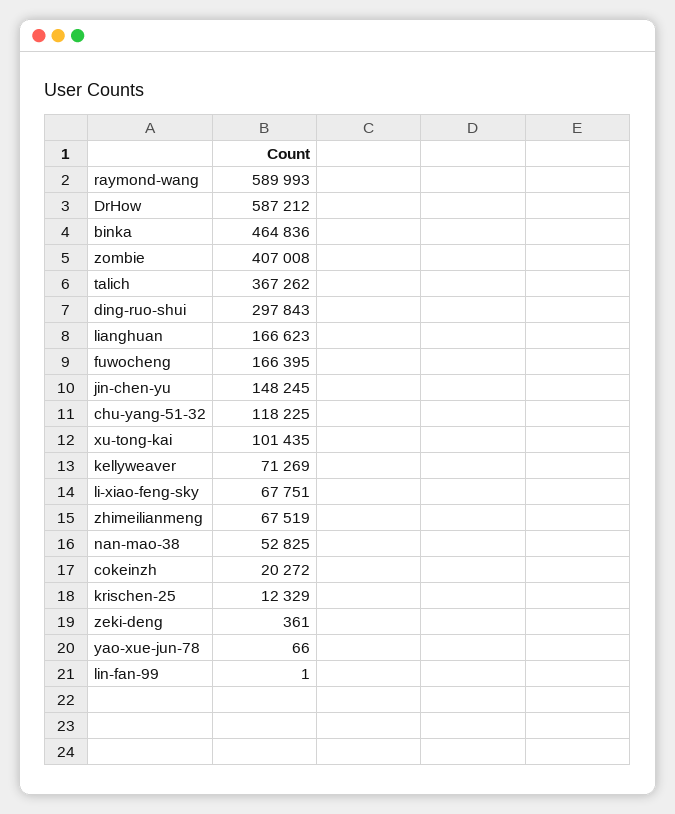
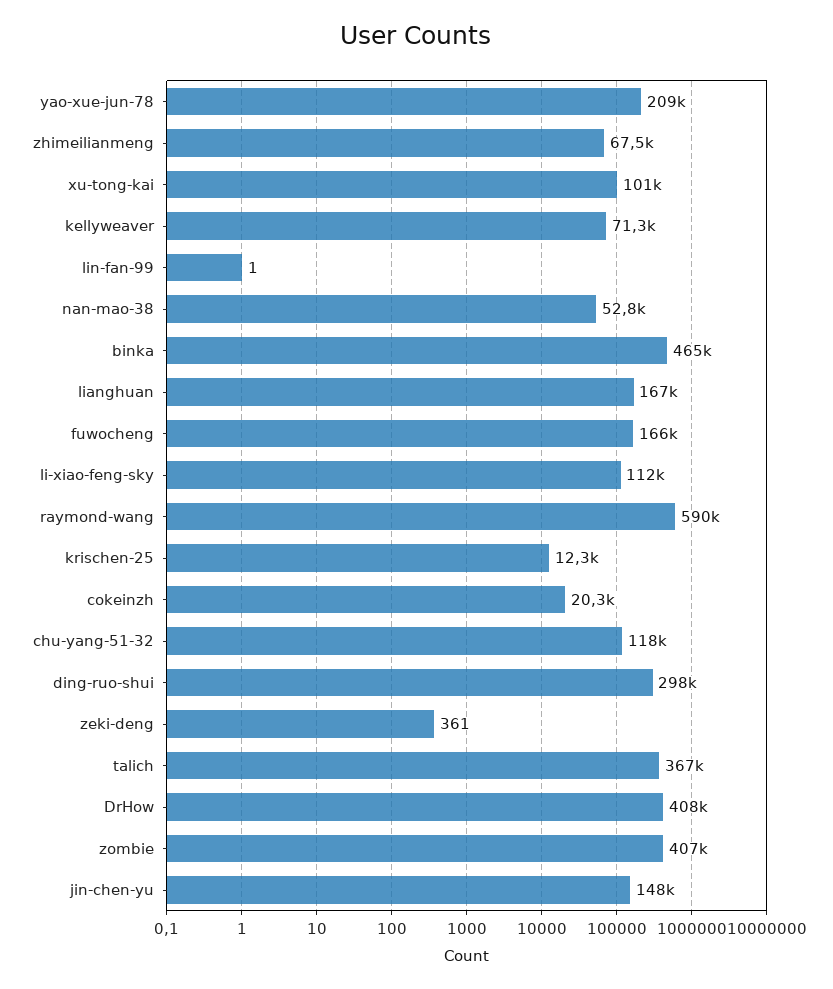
  {
    "raymond-wang": 589993,
-   "DrHow": 587212,
+   "DrHow": 408000,
    "binka": 464836,
    "zombie": 407008,
    "talich": 367262,
    "ding-ruo-shui": 297843,
    "lianghuan": 166623,
    "fuwocheng": 166395,
    "jin-chen-yu": 148245,
    "chu-yang-51-32": 118225,
    "xu-tong-kai": 101435,
    "kellyweaver": 71269,
-   "li-xiao-feng-sky": 67751,
+   "li-xiao-feng-sky": 112000,
    "zhimeilianmeng": 67519,
    "nan-mao-38": 52825,
    "cokeinzh": 20272,
    "krischen-25": 12329,
    "zeki-deng": 361,
-   "yao-xue-jun-78": 66,
+   "yao-xue-jun-78": 209000,
    "lin-fan-99": 1
  }

